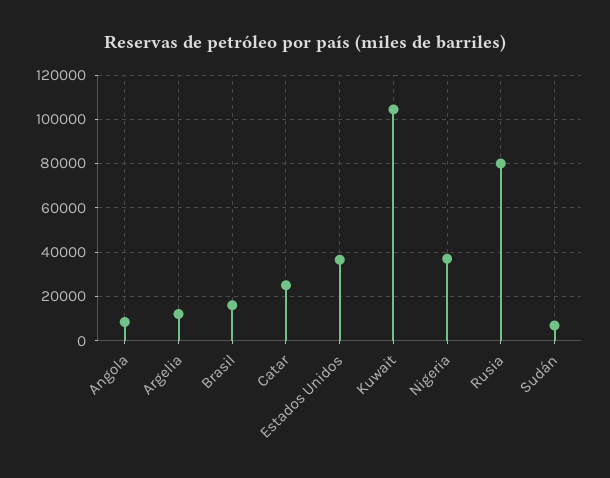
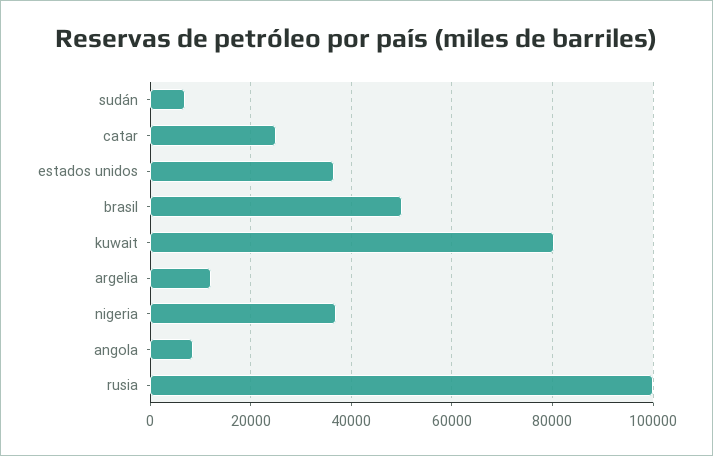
  {
    "Angola": 8000,
    "Argelia": 12000,
-   "Brasil": 15000,
+   "Brasil": 50000,
    "Catar": 26000,
    "Estados Unidos": 36000,
-   "Kuwait": 105000,
+   "Kuwait": 80000,
    "Nigeria": 38000,
-   "Rusia": 80000,
+   "Rusia": 100000,
    "Sudán": 6000
  }

